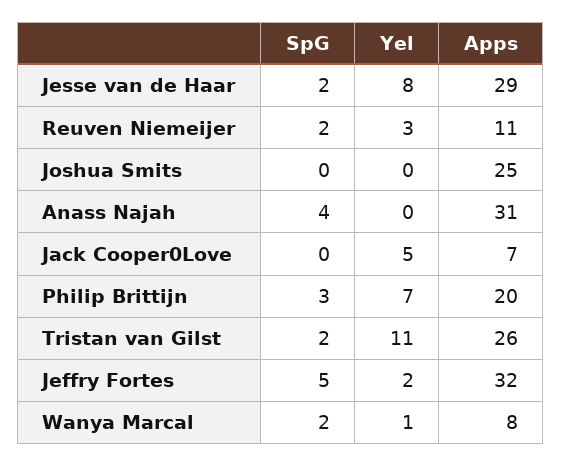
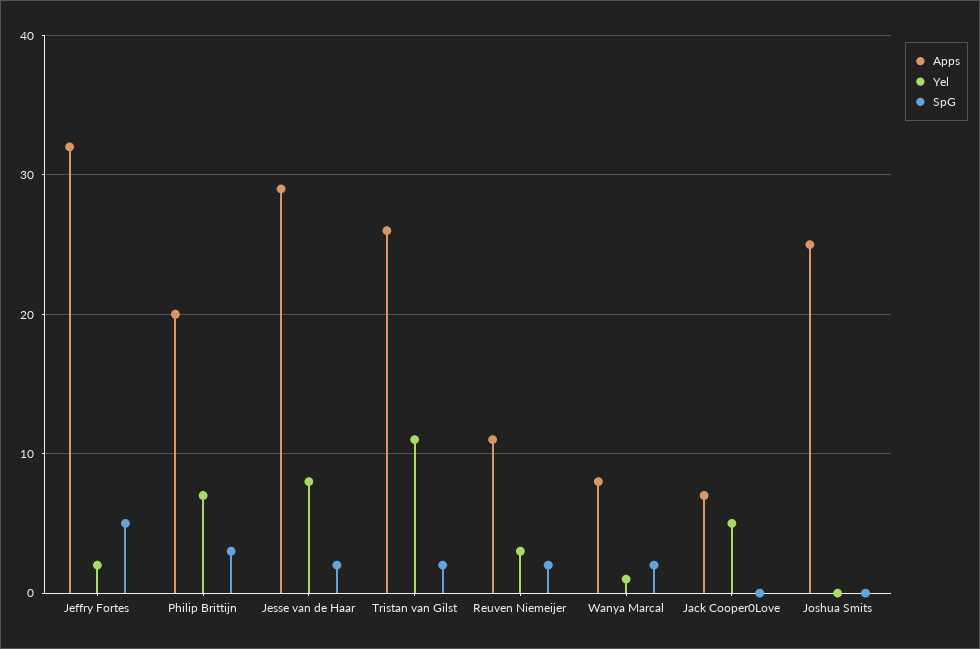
  {
    "SpG": {
      "Jesse van de Haar": 2,
      "Reuven Niemeijer": 2,
      "Joshua Smits": 0,
-     "Anass Najah": 4,
      "Jack Cooper0Love": 0,
      "Philip Brittijn": 3,
      "Tristan van Gilst": 2,
      "Jeffry Fortes": 5,
      "Wanya Marcal": 2
    },
    "Yel": {
      "Jesse van de Haar": 8,
      "Reuven Niemeijer": 3,
      "Joshua Smits": 0,
-     "Anass Najah": 0,
      "Jack Cooper0Love": 5,
      "Philip Brittijn": 7,
      "Tristan van Gilst": 11,
      "Jeffry Fortes": 2,
      "Wanya Marcal": 1
    },
    "Apps": {
      "Jesse van de Haar": 29,
      "Reuven Niemeijer": 11,
      "Joshua Smits": 25,
-     "Anass Najah": 31,
      "Jack Cooper0Love": 7,
      "Philip Brittijn": 20,
      "Tristan van Gilst": 26,
      "Jeffry Fortes": 32,
      "Wanya Marcal": 8
    }
  }

